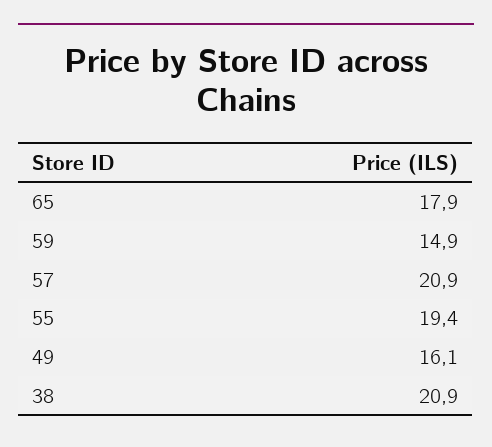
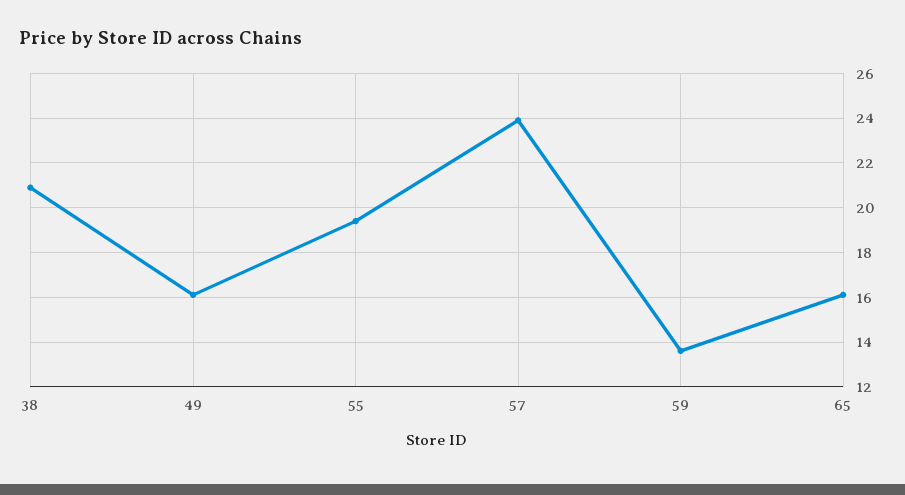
  {
-   "65": 17.9,
+   "65": 16,
-   "59": 14.9,
+   "59": 13.5,
-   "57": 20.9,
+   "57": 24,
    "55": 19.4,
    "49": 16.1,
    "38": 20.9
  }

